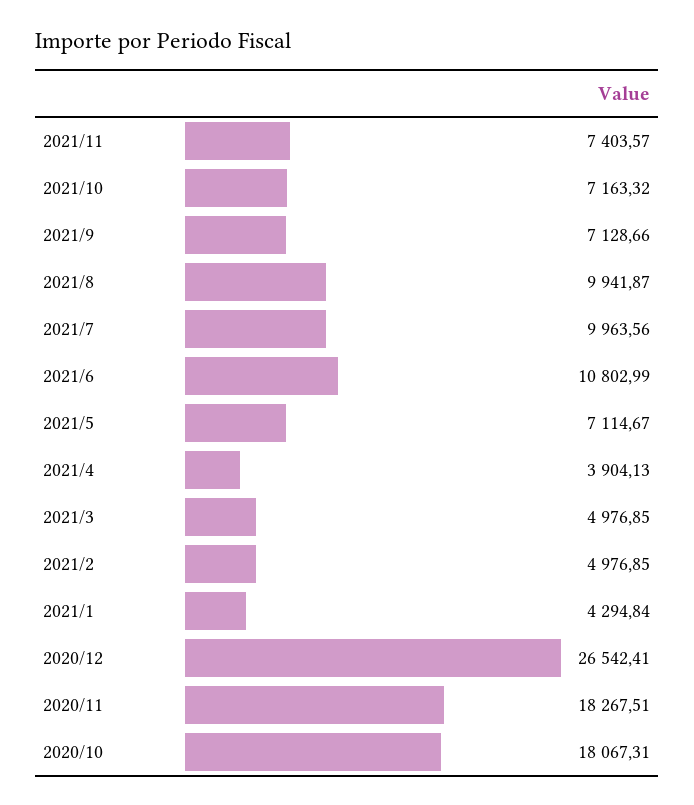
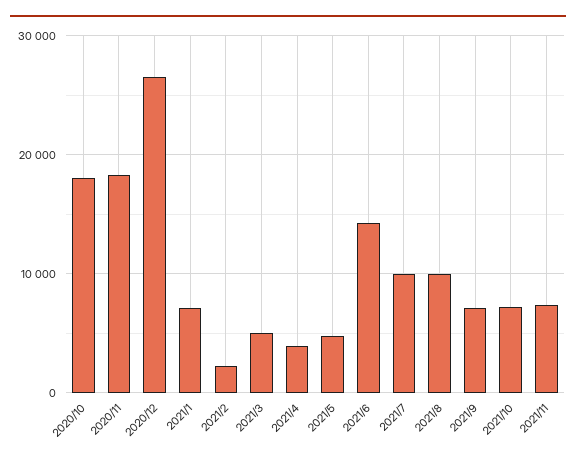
  {
    "2021/11": 7403.57,
    "2021/10": 7163.32,
    "2021/9": 7128.66,
    "2021/8": 9941.87,
    "2021/7": 9963.56,
-   "2021/6": 10802.99,
+   "2021/6": 14000,
-   "2021/5": 7114.67,
+   "2021/5": 5000,
    "2021/4": 3904.13,
    "2021/3": 4976.85,
-   "2021/2": 4976.85,
+   "2021/2": 2000,
-   "2021/1": 4294.84,
+   "2021/1": 7000,
    "2020/12": 26542.41,
    "2020/11": 18267.51,
    "2020/10": 18067.31
  }

